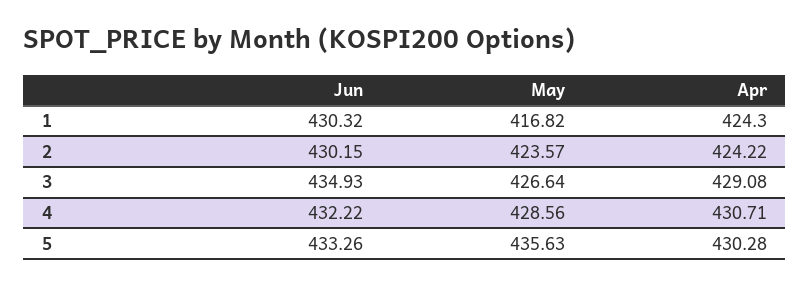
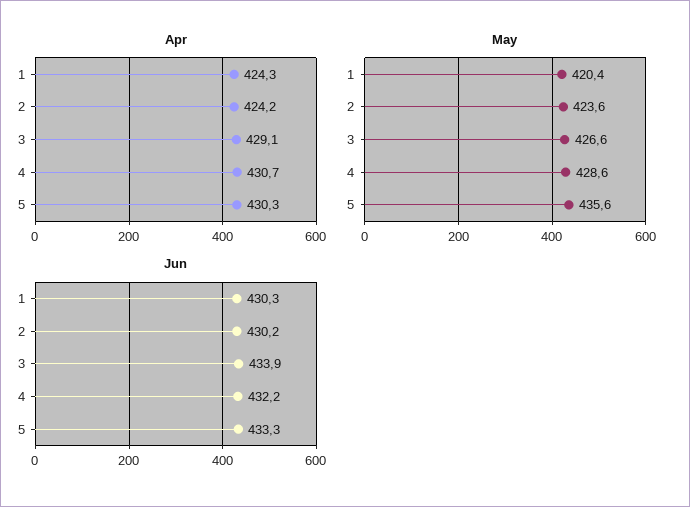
  {
    "Jun": {
      "1": 430.32,
      "2": 430.15,
-     "3": 434.93,
+     "3": 433.9,
      "4": 432.22,
      "5": 433.26
    },
    "May": {
-     "1": 416.82,
+     "1": 420.4,
      "2": 423.57,
      "3": 426.64,
      "4": 428.56,
      "5": 435.63
    },
    "Apr": {
      "1": 424.3,
      "2": 424.22,
      "3": 429.08,
      "4": 430.71,
      "5": 430.28
    }
  }

